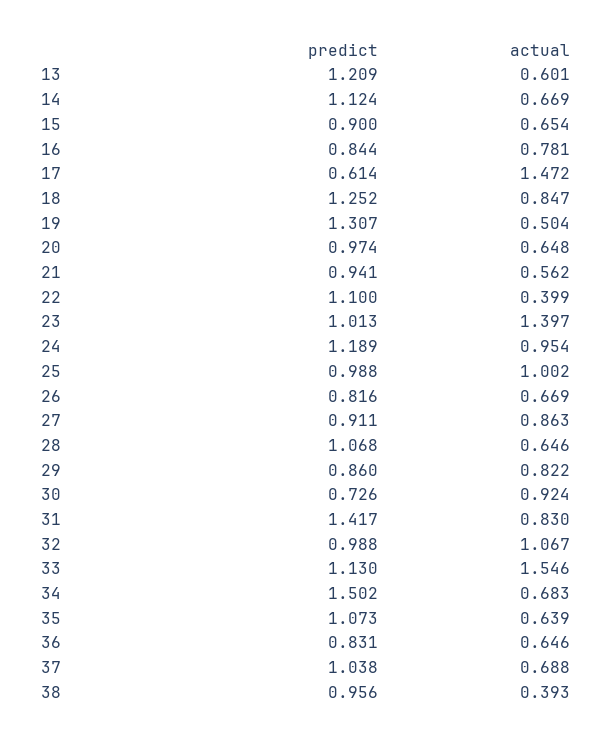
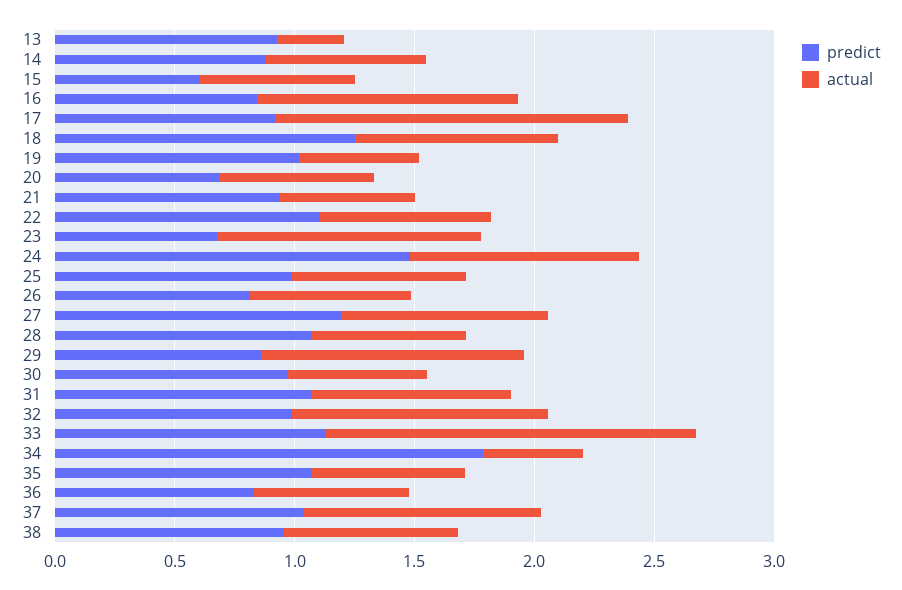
  {
    "predict": {
-     "13": 1.209,
+     "13": 0.9,
-     "14": 1.124,
+     "14": 0.9,
-     "15": 0.9,
+     "15": 0.6,
      "16": 0.844,
-     "17": 0.614,
+     "17": 0.9,
      "18": 1.252,
-     "19": 1.307,
+     "19": 1,
-     "20": 0.974,
+     "20": 0.7,
      "21": 0.941,
      "22": 1.1,
-     "23": 1.013,
+     "23": 0.7,
-     "24": 1.189,
+     "24": 1.5,
      "25": 0.988,
      "26": 0.816,
-     "27": 0.911,
+     "27": 1.2,
      "28": 1.068,
      "29": 0.86,
-     "30": 0.726,
+     "30": 1,
-     "31": 1.417,
+     "31": 1.1,
      "32": 0.988,
      "33": 1.13,
-     "34": 1.502,
+     "34": 1.8,
      "35": 1.073,
      "36": 0.831,
      "37": 1.038,
      "38": 0.956
    },
    "actual": {
-     "13": 0.601,
+     "13": 0.3,
      "14": 0.669,
      "15": 0.654,
-     "16": 0.781,
+     "16": 1.1,
      "17": 1.472,
      "18": 0.847,
      "19": 0.504,
      "20": 0.648,
      "21": 0.562,
-     "22": 0.399,
+     "22": 0.7,
-     "23": 1.397,
+     "23": 1.1,
      "24": 0.954,
-     "25": 1.002,
+     "25": 0.7,
      "26": 0.669,
      "27": 0.863,
      "28": 0.646,
-     "29": 0.822,
+     "29": 1.1,
-     "30": 0.924,
+     "30": 0.6,
      "31": 0.83,
      "32": 1.067,
      "33": 1.546,
-     "34": 0.683,
+     "34": 0.4,
      "35": 0.639,
      "36": 0.646,
-     "37": 0.688,
+     "37": 1,
-     "38": 0.393
+     "38": 0.7
    }
  }

